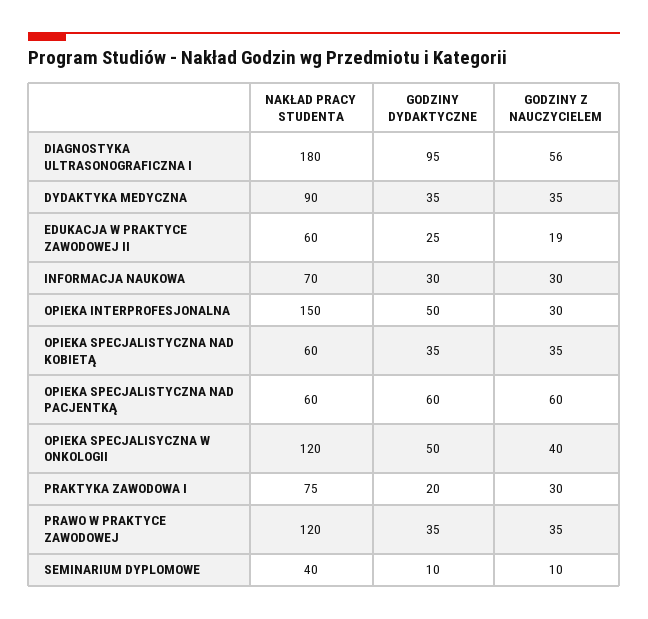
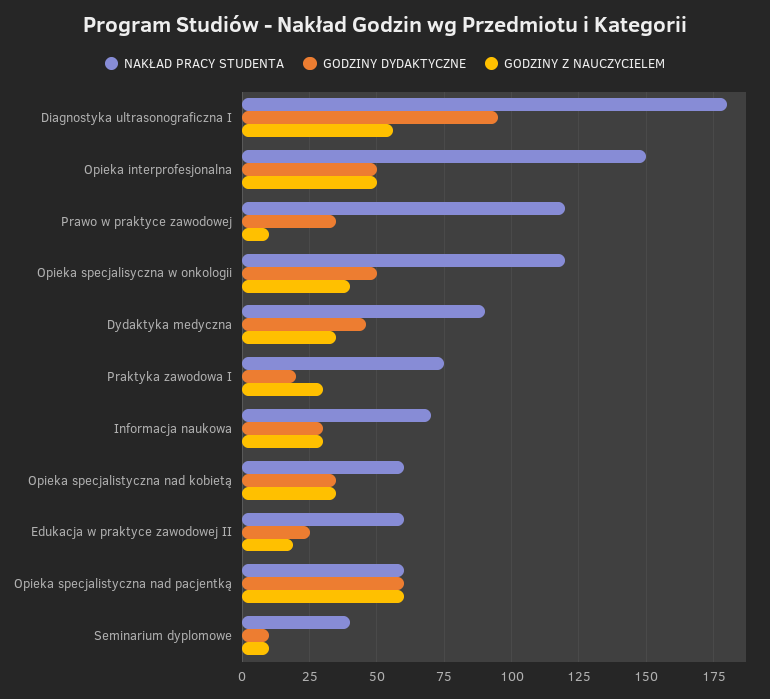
  {
    "NAKŁAD PRACY STUDENTA": {
      "DIAGNOSTYKA ULTRASONOGRAFICZNA I": 180,
      "DYDAKTYKA MEDYCZNA": 90,
      "EDUKACJA W PRAKTYCE ZAWODOWEJ II": 60,
      "INFORMACJA NAUKOWA": 70,
      "OPIEKA INTERPROFESJONALNA": 150,
      "OPIEKA SPECJALISTYCZNA NAD KOBIETĄ": 60,
      "OPIEKA SPECJALISTYCZNA NAD PACJENTKĄ": 60,
      "OPIEKA SPECJALISYCZNA W ONKOLOGII": 120,
      "PRAKTYKA ZAWODOWA I": 75,
      "PRAWO W PRAKTYCE ZAWODOWEJ": 120,
      "SEMINARIUM DYPLOMOWE": 40
    },
    "GODZINY DYDAKTYCZNE": {
      "DIAGNOSTYKA ULTRASONOGRAFICZNA I": 95,
-     "DYDAKTYKA MEDYCZNA": 35,
+     "DYDAKTYKA MEDYCZNA": 45,
      "EDUKACJA W PRAKTYCE ZAWODOWEJ II": 25,
      "INFORMACJA NAUKOWA": 30,
      "OPIEKA INTERPROFESJONALNA": 50,
      "OPIEKA SPECJALISTYCZNA NAD KOBIETĄ": 35,
      "OPIEKA SPECJALISTYCZNA NAD PACJENTKĄ": 60,
      "OPIEKA SPECJALISYCZNA W ONKOLOGII": 50,
      "PRAKTYKA ZAWODOWA I": 20,
      "PRAWO W PRAKTYCE ZAWODOWEJ": 35,
      "SEMINARIUM DYPLOMOWE": 10
    },
    "GODZINY Z NAUCZYCIELEM": {
      "DIAGNOSTYKA ULTRASONOGRAFICZNA I": 56,
      "DYDAKTYKA MEDYCZNA": 35,
      "EDUKACJA W PRAKTYCE ZAWODOWEJ II": 19,
      "INFORMACJA NAUKOWA": 30,
-     "OPIEKA INTERPROFESJONALNA": 30,
+     "OPIEKA INTERPROFESJONALNA": 50,
      "OPIEKA SPECJALISTYCZNA NAD KOBIETĄ": 35,
      "OPIEKA SPECJALISTYCZNA NAD PACJENTKĄ": 60,
      "OPIEKA SPECJALISYCZNA W ONKOLOGII": 40,
      "PRAKTYKA ZAWODOWA I": 30,
-     "PRAWO W PRAKTYCE ZAWODOWEJ": 35,
+     "PRAWO W PRAKTYCE ZAWODOWEJ": 10,
      "SEMINARIUM DYPLOMOWE": 10
    }
  }

